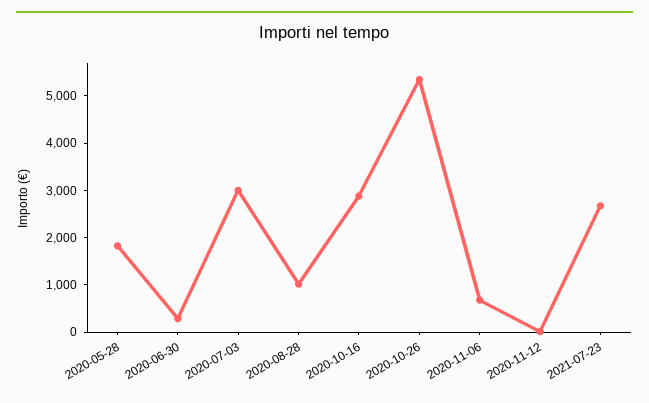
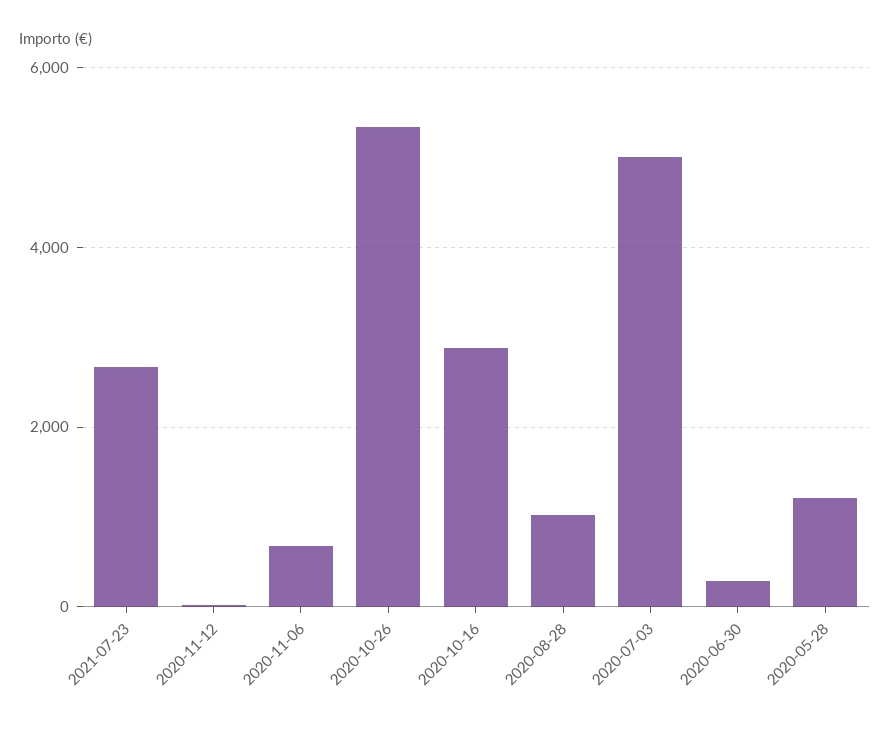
  {
-   "2020-05-28": 1800,
+   "2020-05-28": 1200,
    "2020-06-30": 200,
-   "2020-07-03": 3000,
+   "2020-07-03": 5000,
    "2020-08-28": 1000,
    "2020-10-16": 2800,
    "2020-10-26": 5400,
    "2020-11-06": 600,
    "2020-11-12": 0,
    "2021-07-23": 2600
  }

